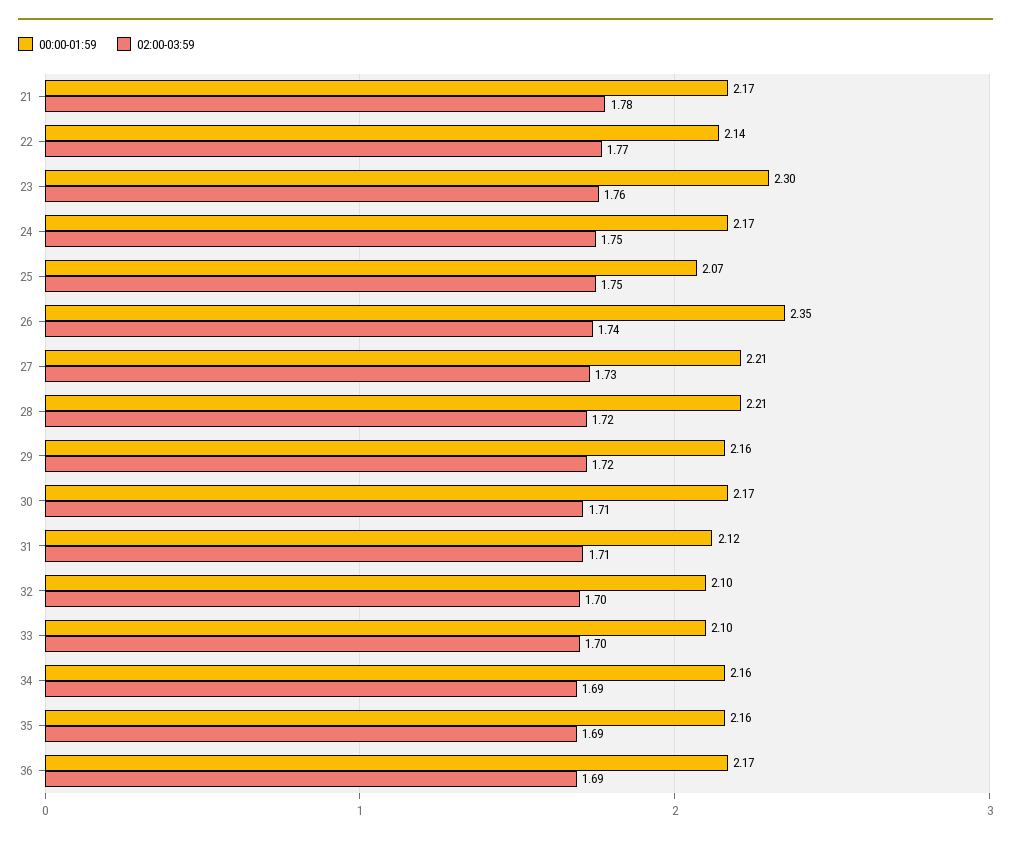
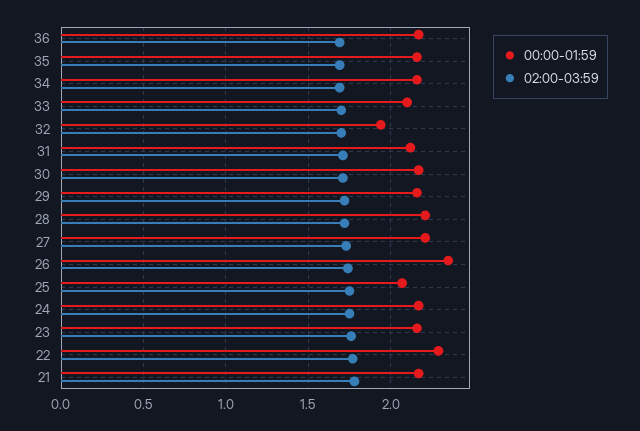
  {
    "00:00-01:59": {
      "21": 2.17,
-     "22": 2.14,
+     "22": 2.3,
-     "23": 2.3,
+     "23": 2.15,
      "24": 2.17,
      "25": 2.07,
      "26": 2.35,
      "27": 2.21,
      "28": 2.21,
      "29": 2.16,
      "30": 2.17,
      "31": 2.12,
-     "32": 2.1,
+     "32": 1.95,
      "33": 2.1,
      "34": 2.16,
      "35": 2.16,
      "36": 2.17
    },
    "02:00-03:59": {
      "21": 1.78,
      "22": 1.77,
      "23": 1.76,
      "24": 1.75,
      "25": 1.75,
      "26": 1.74,
      "27": 1.73,
      "28": 1.72,
      "29": 1.72,
      "30": 1.71,
      "31": 1.71,
      "32": 1.7,
      "33": 1.7,
      "34": 1.69,
      "35": 1.69,
      "36": 1.69
    }
  }

